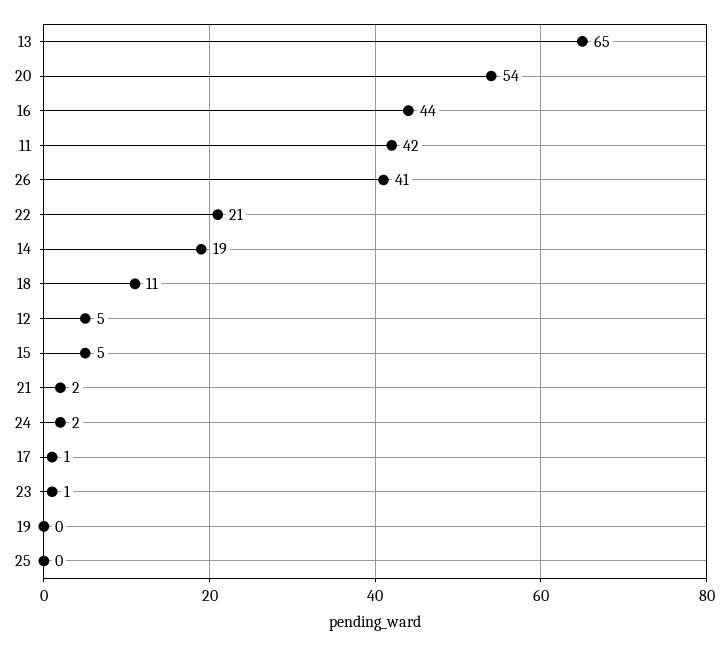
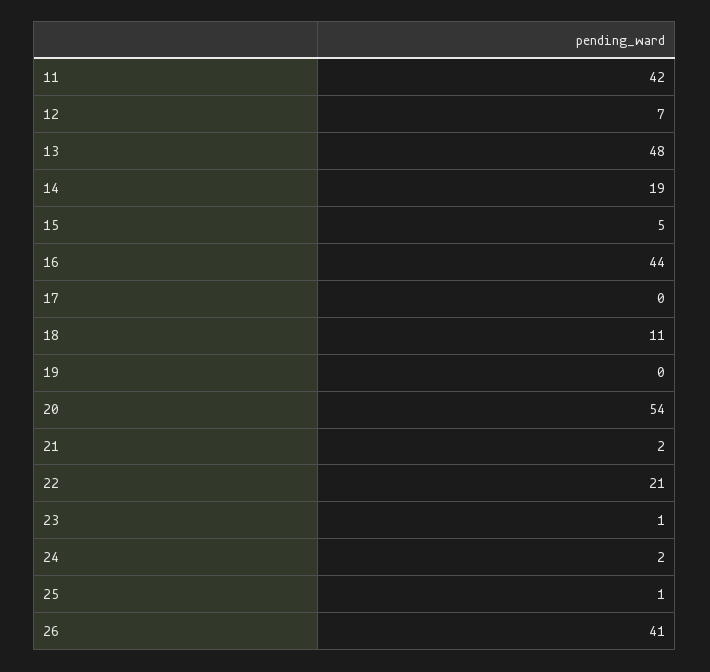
  {
-   "13": 65,
+   "13": 48,
    "20": 54,
    "16": 44,
    "11": 42,
    "26": 41,
    "22": 21,
    "14": 19,
    "18": 11,
-   "12": 5,
+   "12": 7,
    "15": 5,
    "21": 2,
    "24": 2,
-   "17": 1,
+   "17": 0,
    "23": 1,
    "19": 0,
-   "25": 0
+   "25": 1
  }

